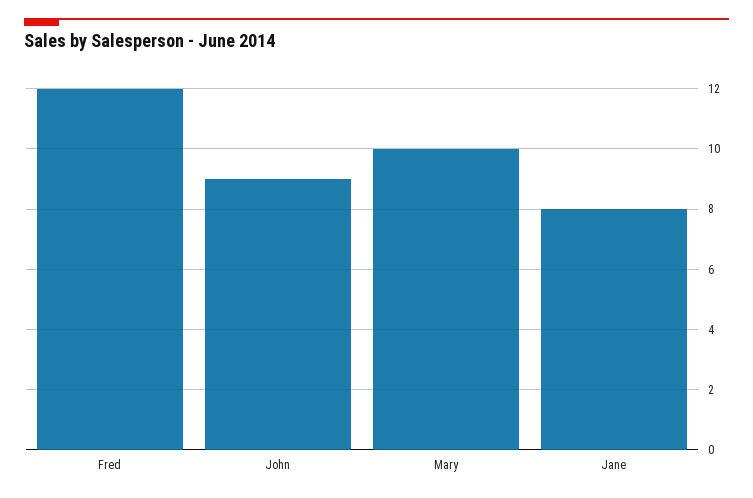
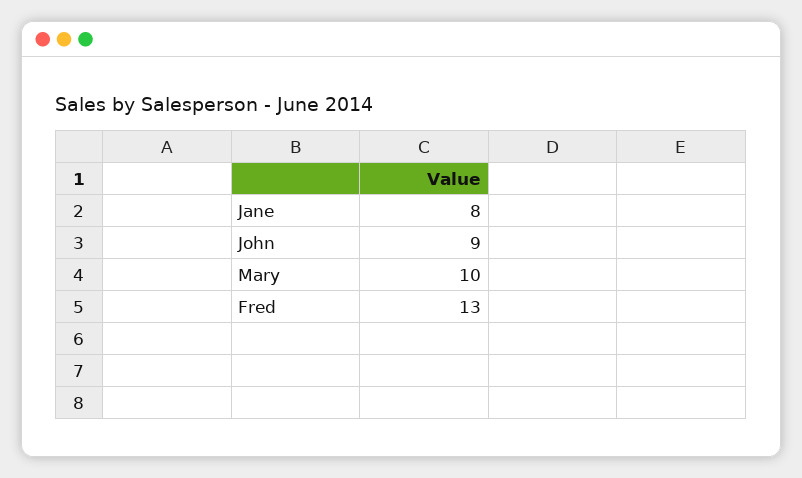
  {
-   "Fred": 12,
+   "Fred": 13,
    "John": 9,
    "Mary": 10,
    "Jane": 8
  }

